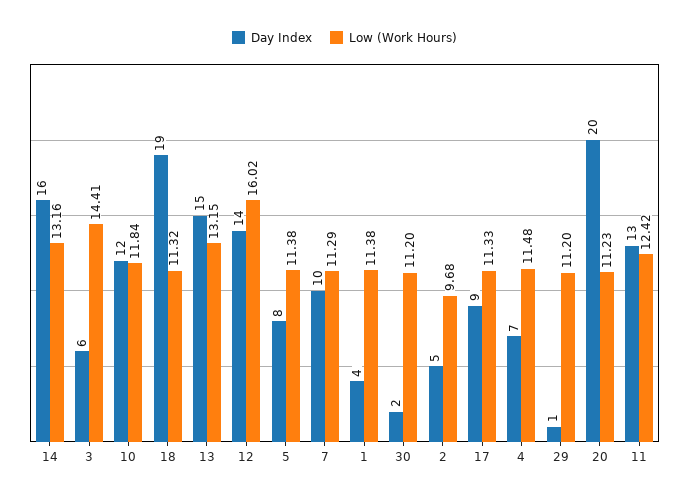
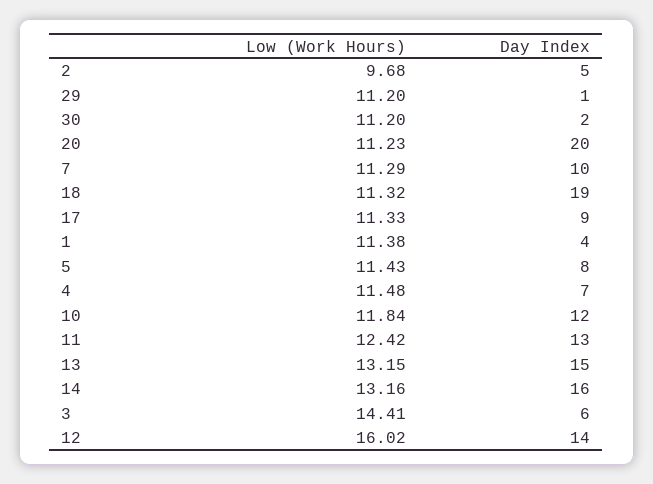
  {
    "Day Index": {
      "14": 16,
      "3": 6,
      "10": 12,
      "18": 19,
      "13": 15,
      "12": 14,
      "5": 8,
      "7": 10,
      "1": 4,
      "30": 2,
      "2": 5,
      "17": 9,
      "4": 7,
      "29": 1,
      "20": 20,
      "11": 13
    },
    "Low (Work Hours)": {
      "14": 13.16,
      "3": 14.41,
      "10": 11.84,
      "18": 11.32,
      "13": 13.15,
      "12": 16.02,
-     "5": 11.38,
+     "5": 11.43,
      "7": 11.29,
      "1": 11.38,
      "30": 11.2,
      "2": 9.68,
      "17": 11.33,
      "4": 11.48,
      "29": 11.2,
      "20": 11.23,
      "11": 12.42
    }
  }

